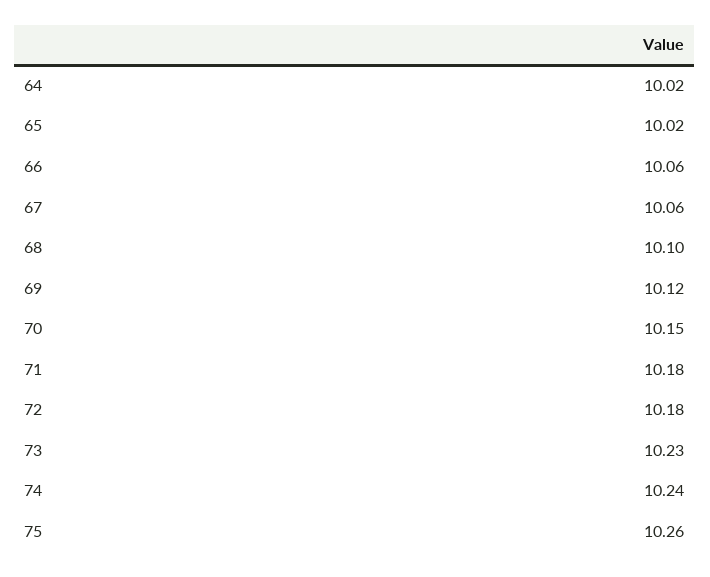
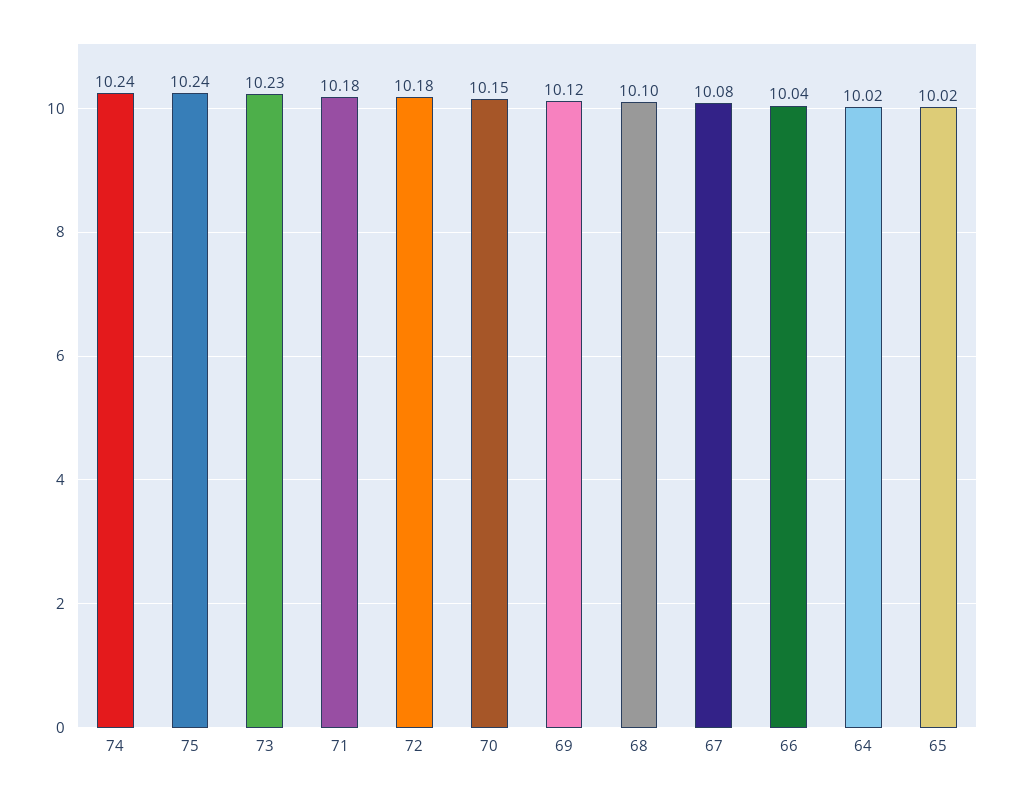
  {
    "64": 10.02,
    "65": 10.02,
-   "66": 10.06,
+   "66": 10.04,
-   "67": 10.06,
+   "67": 10.08,
    "68": 10.1,
    "69": 10.12,
    "70": 10.15,
    "71": 10.18,
    "72": 10.18,
    "73": 10.23,
    "74": 10.24,
-   "75": 10.26
+   "75": 10.24
  }

